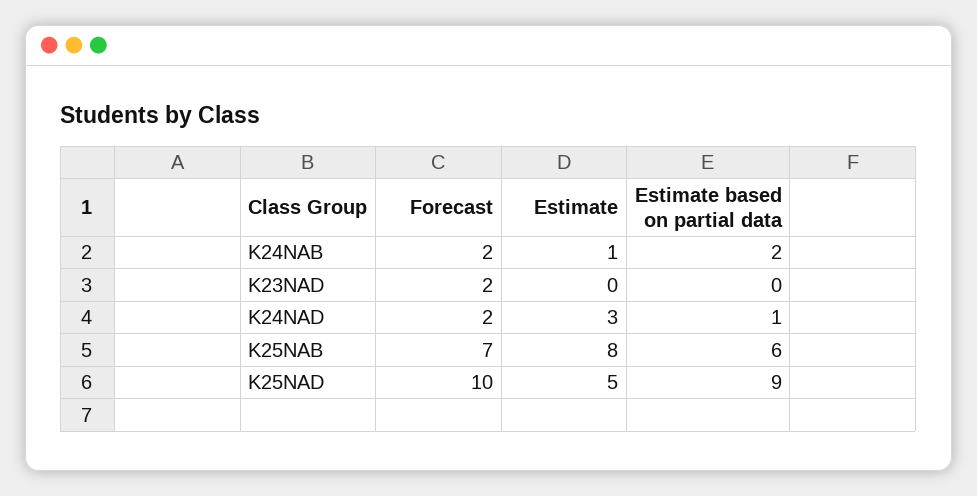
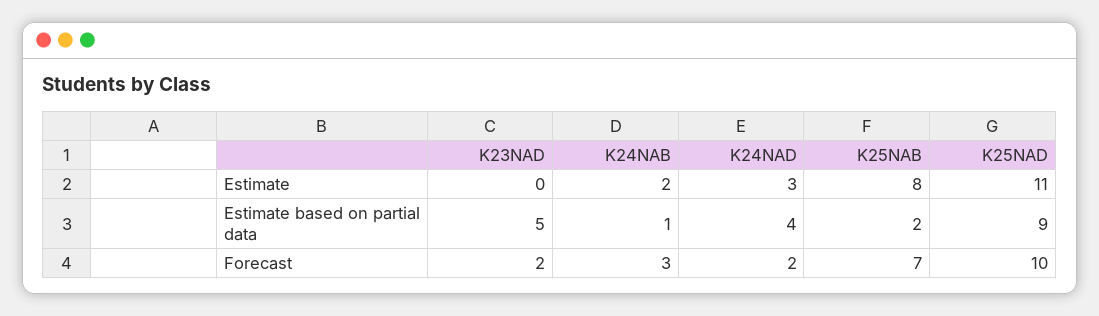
  {
    "Forecast": {
-     "K24NAB": 2,
+     "K24NAB": 3,
      "K23NAD": 2,
      "K24NAD": 2,
      "K25NAB": 7,
      "K25NAD": 10
    },
    "Estimate": {
-     "K24NAB": 1,
+     "K24NAB": 2,
      "K23NAD": 0,
      "K24NAD": 3,
      "K25NAB": 8,
-     "K25NAD": 5
+     "K25NAD": 11
    },
    "Estimate based on partial data": {
-     "K24NAB": 2,
+     "K24NAB": 1,
-     "K23NAD": 0,
+     "K23NAD": 5,
-     "K24NAD": 1,
+     "K24NAD": 4,
-     "K25NAB": 6,
+     "K25NAB": 2,
      "K25NAD": 9
    }
  }

